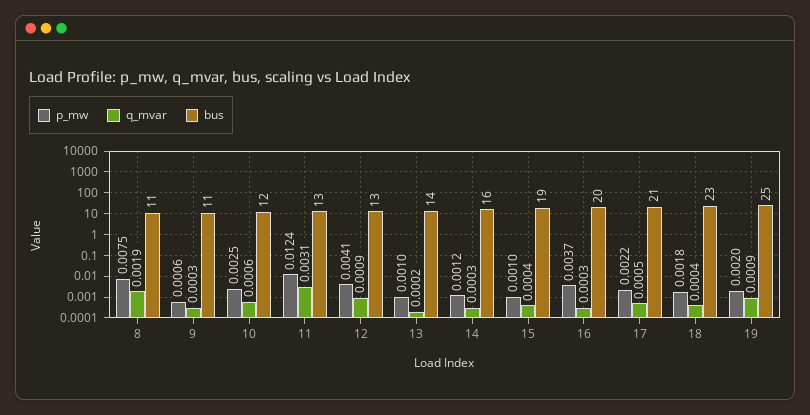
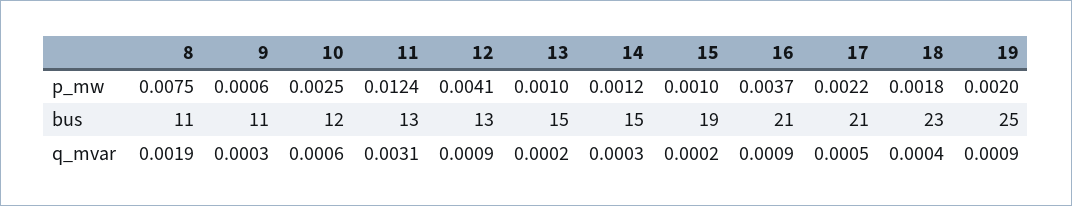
  {
    "p_mw": {
      "8": 0.0075,
      "9": 0.0006,
      "10": 0.0025,
      "11": 0.0124,
      "12": 0.0041,
      "13": 0.001,
      "14": 0.0012,
      "15": 0.001,
      "16": 0.0037,
      "17": 0.0022,
      "18": 0.0018,
      "19": 0.002
    },
    "q_mvar": {
      "8": 0.0019,
      "9": 0.0003,
      "10": 0.0006,
      "11": 0.0031,
      "12": 0.0009,
      "13": 0.0002,
      "14": 0.0003,
-     "15": 0.0004,
+     "15": 0.0002,
-     "16": 0.0003,
+     "16": 0.0009,
      "17": 0.0005,
      "18": 0.0004,
      "19": 0.0009
    },
    "bus": {
      "8": 11,
      "9": 11,
      "10": 12,
      "11": 13,
      "12": 13,
-     "13": 14,
+     "13": 15,
-     "14": 16,
+     "14": 15,
      "15": 19,
-     "16": 20,
+     "16": 21,
      "17": 21,
      "18": 23,
      "19": 25
    }
  }

